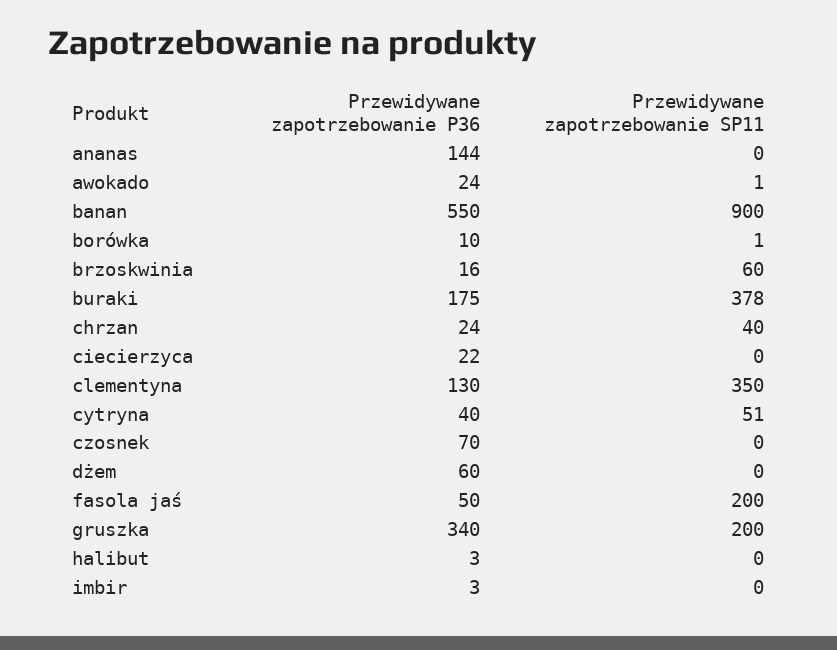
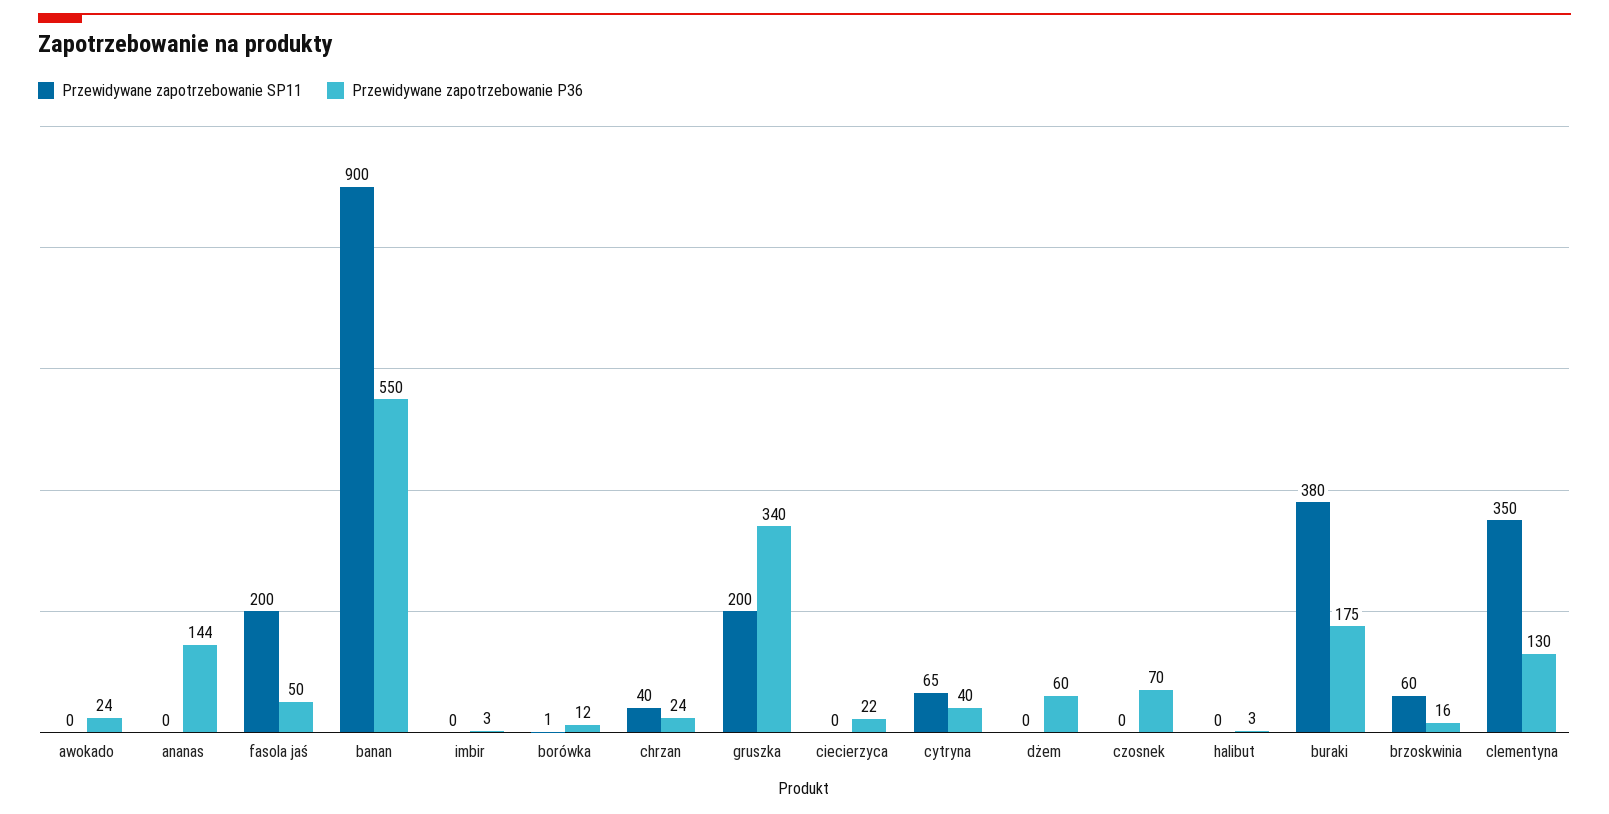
  {
    "Przewidywane zapotrzebowanie P36": {
      "ananas": 144,
      "awokado": 24,
      "banan": 550,
-     "borówka": 10,
+     "borówka": 12,
      "brzoskwinia": 16,
      "buraki": 175,
      "chrzan": 24,
      "ciecierzyca": 22,
      "clementyna": 130,
      "cytryna": 40,
      "czosnek": 70,
      "dżem": 60,
      "fasola jaś": 50,
      "gruszka": 340,
      "halibut": 3,
      "imbir": 3
    },
    "Przewidywane zapotrzebowanie SP11": {
      "ananas": 0,
-     "awokado": 1,
+     "awokado": 0,
      "banan": 900,
      "borówka": 1,
      "brzoskwinia": 60,
-     "buraki": 378,
+     "buraki": 380,
      "chrzan": 40,
      "ciecierzyca": 0,
      "clementyna": 350,
-     "cytryna": 51,
+     "cytryna": 65,
      "czosnek": 0,
      "dżem": 0,
      "fasola jaś": 200,
      "gruszka": 200,
      "halibut": 0,
      "imbir": 0
    }
  }

